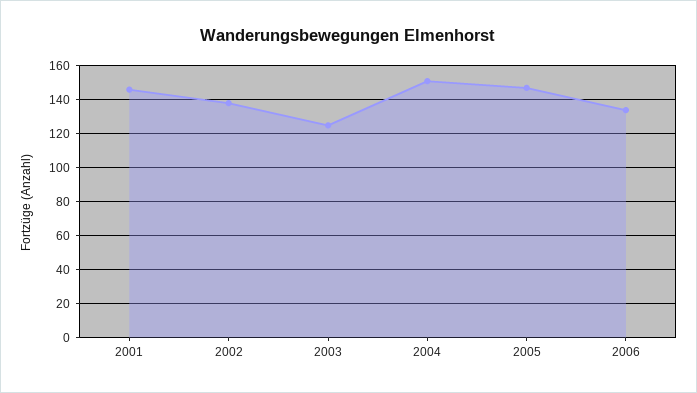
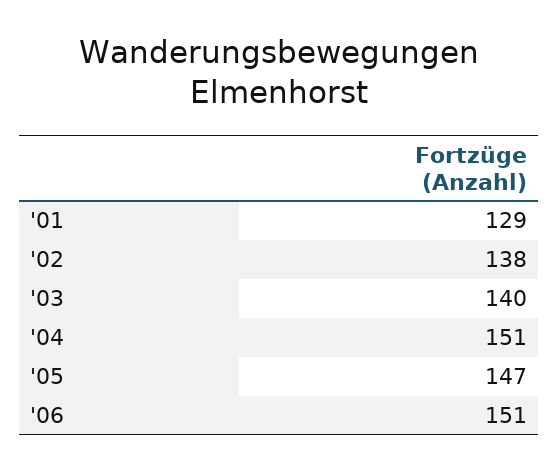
  {
-   "2001": 145,
+   "2001": 129,
    "2002": 138,
-   "2003": 125,
+   "2003": 140,
    "2004": 151,
    "2005": 147,
-   "2006": 135
+   "2006": 151
  }

